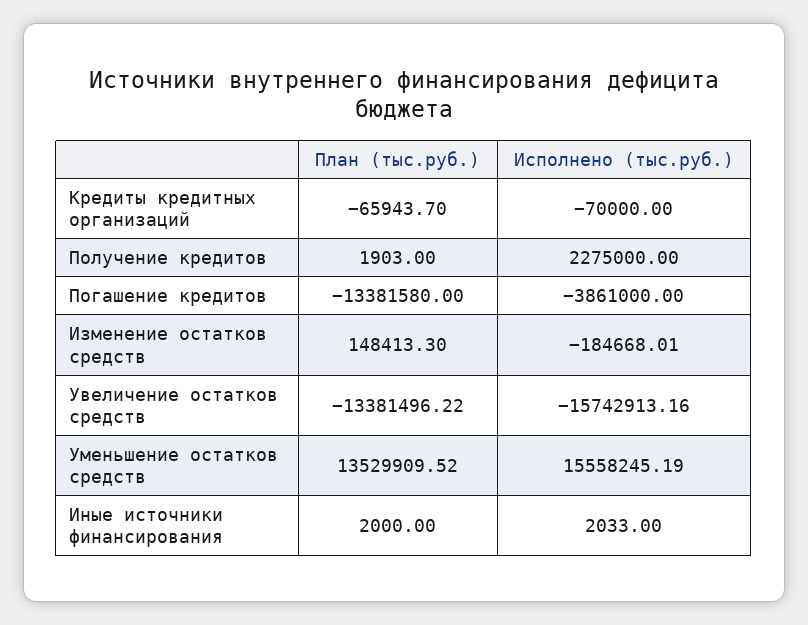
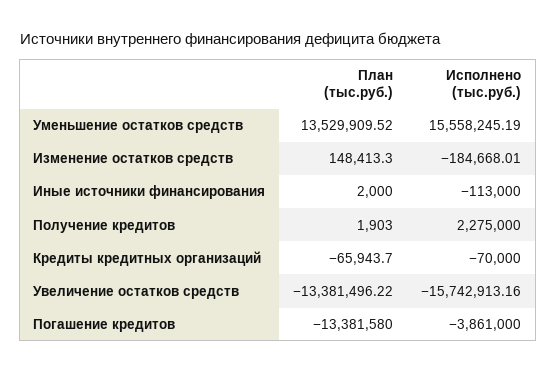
  {
    "План (тыс.руб.)": {
      "Кредиты кредитных организаций": -65943.7,
      "Получение кредитов": 1903,
      "Погашение кредитов": -13381580,
      "Изменение остатков средств": 148413.3,
      "Увеличение остатков средств": -13381496.22,
      "Уменьшение остатков средств": 13529909.52,
      "Иные источники финансирования": 2000
    },
    "Исполнено (тыс.руб.)": {
      "Кредиты кредитных организаций": -70000,
      "Получение кредитов": 2275000,
      "Погашение кредитов": -3861000,
      "Изменение остатков средств": -184668.01,
      "Увеличение остатков средств": -15742913.16,
      "Уменьшение остатков средств": 15558245.19,
-     "Иные источники финансирования": 2033
+     "Иные источники финансирования": -113000
    }
  }

